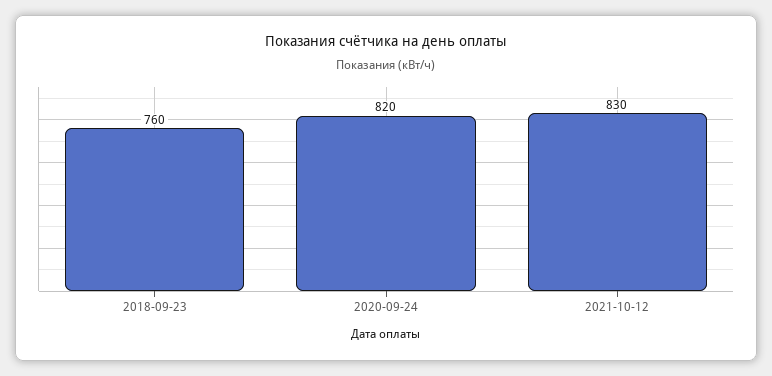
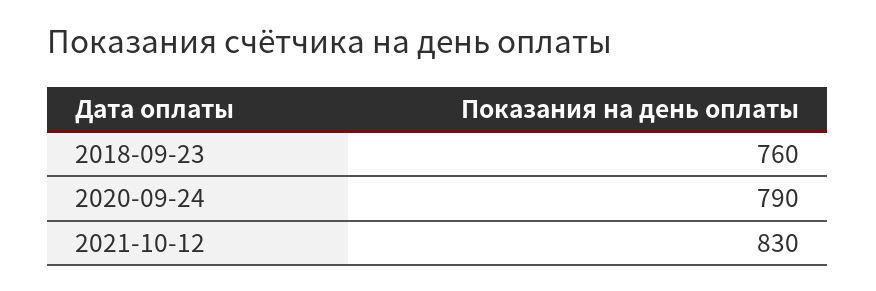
  {
    "2018-09-23": 760,
-   "2020-09-24": 820,
+   "2020-09-24": 790,
    "2021-10-12": 830
  }

